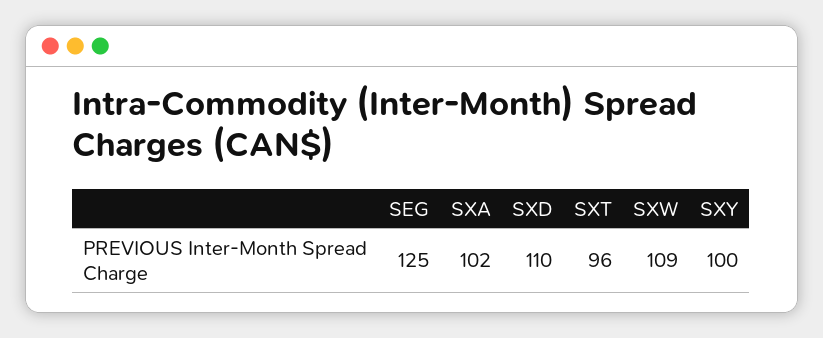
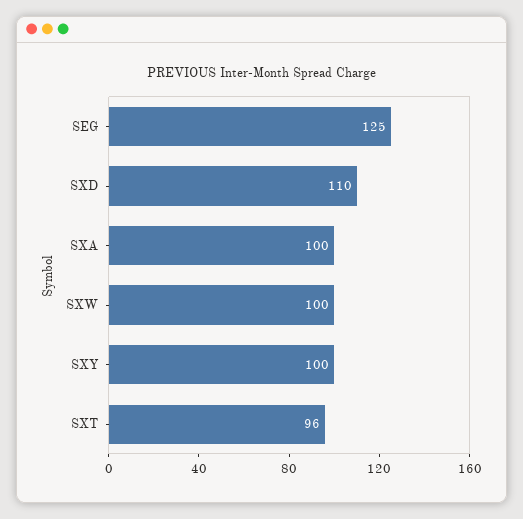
  {
    "SEG": 125,
-   "SXA": 102,
+   "SXA": 100,
    "SXD": 110,
    "SXT": 96,
-   "SXW": 109,
+   "SXW": 100,
    "SXY": 100
  }

